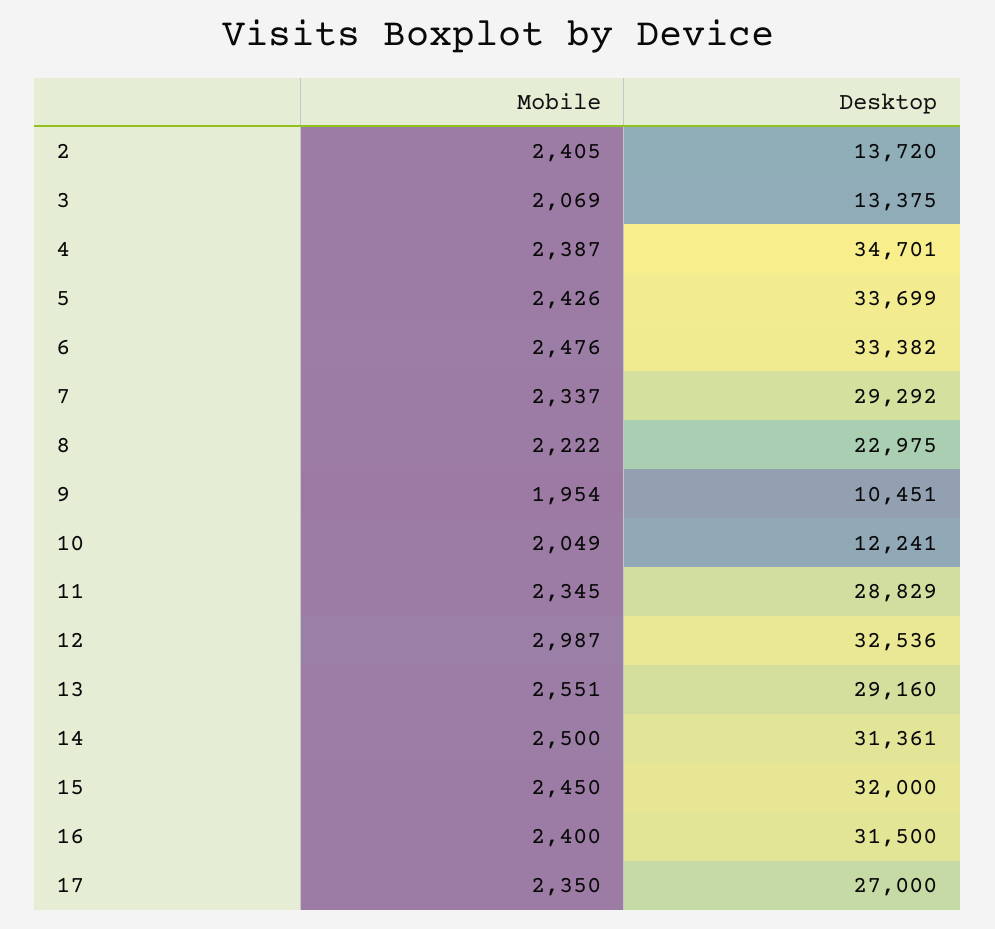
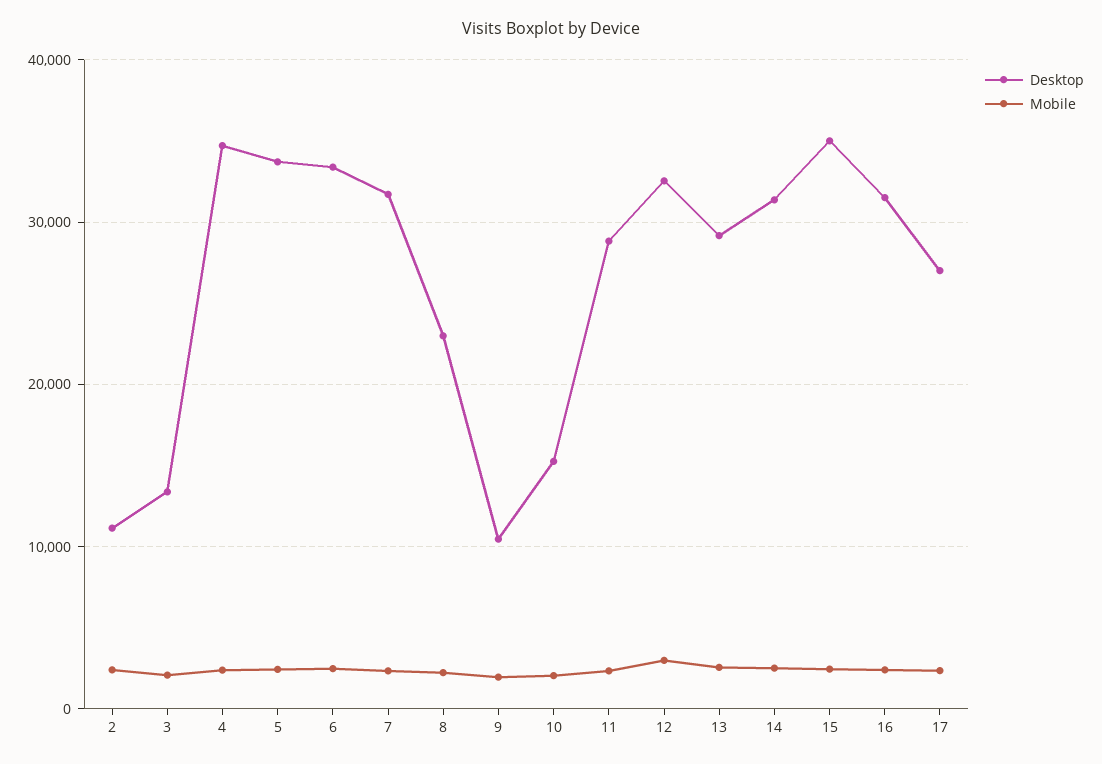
  {
    "Mobile": {
      "2": 2405,
      "3": 2069,
      "4": 2387,
      "5": 2426,
      "6": 2476,
      "7": 2337,
      "8": 2222,
      "9": 1954,
      "10": 2049,
      "11": 2345,
      "12": 2987,
      "13": 2551,
      "14": 2500,
      "15": 2450,
      "16": 2400,
      "17": 2350
    },
    "Desktop": {
-     "2": 13720,
+     "2": 11000,
      "3": 13375,
      "4": 34701,
      "5": 33699,
      "6": 33382,
-     "7": 29292,
+     "7": 32000,
      "8": 22975,
      "9": 10451,
-     "10": 12241,
+     "10": 15000,
      "11": 28829,
      "12": 32536,
      "13": 29160,
      "14": 31361,
-     "15": 32000,
+     "15": 35000,
      "16": 31500,
      "17": 27000
    }
  }

